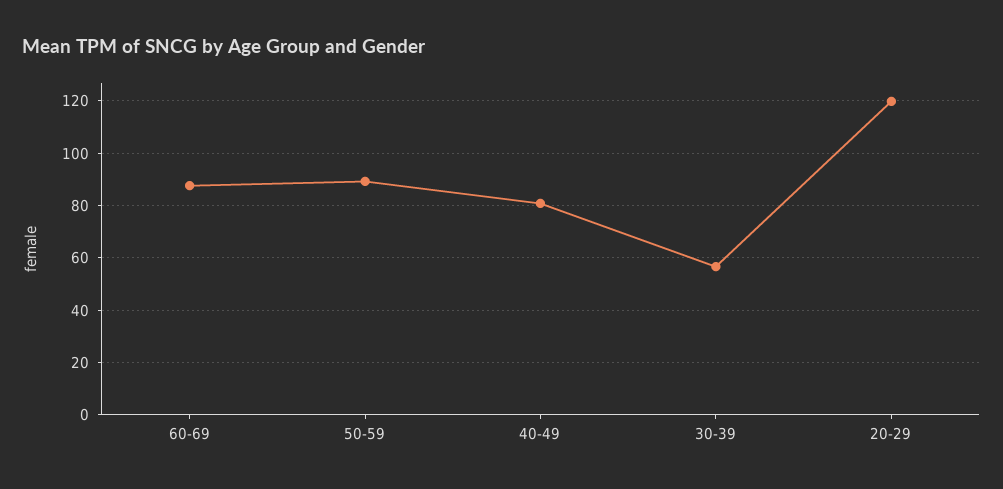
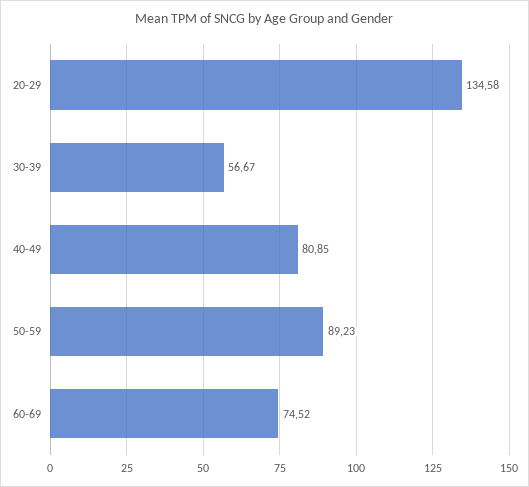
  {
-   "60-69": 87.5,
+   "60-69": 74.52,
    "50-59": 89.23,
    "40-49": 80.85,
    "30-39": 56.67,
-   "20-29": 120
+   "20-29": 134.58
  }

